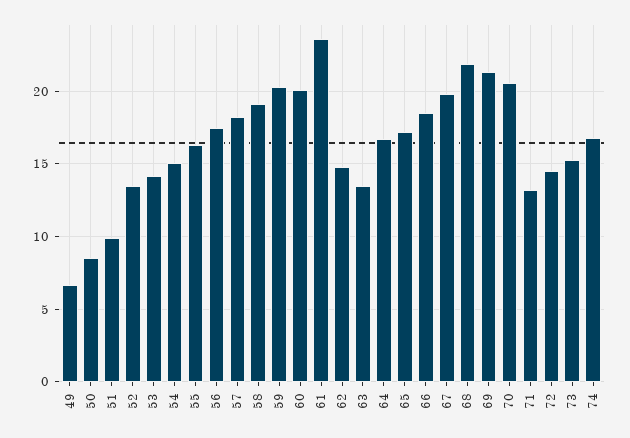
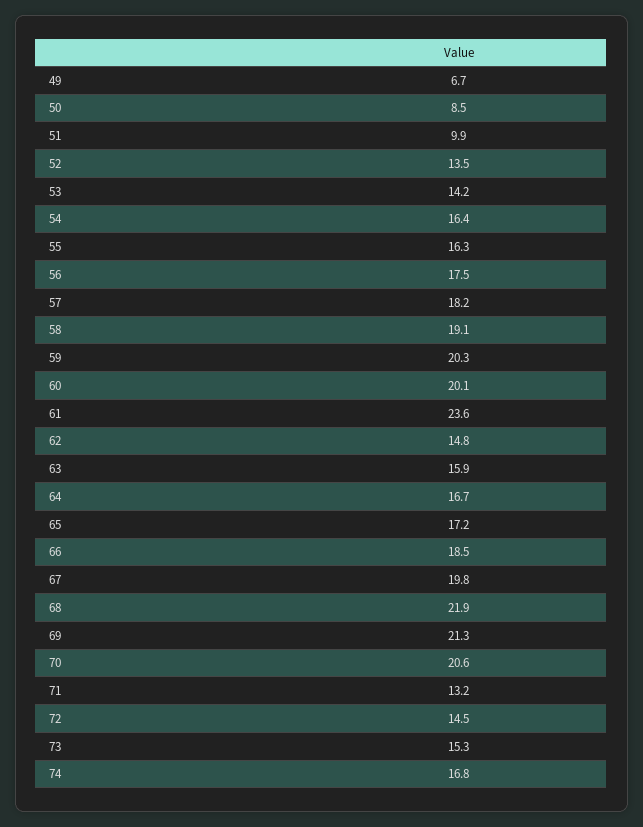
  {
    "49": 6.7,
    "50": 8.5,
    "51": 9.9,
    "52": 13.5,
    "53": 14.2,
-   "54": 15,
+   "54": 16.4,
    "55": 16.3,
    "56": 17.5,
    "57": 18.2,
    "58": 19.1,
    "59": 20.3,
    "60": 20.1,
    "61": 23.6,
    "62": 14.8,
-   "63": 13.5,
+   "63": 15.9,
    "64": 16.7,
    "65": 17.2,
    "66": 18.5,
    "67": 19.8,
    "68": 21.9,
    "69": 21.3,
    "70": 20.6,
    "71": 13.2,
    "72": 14.5,
    "73": 15.3,
    "74": 16.8
  }

